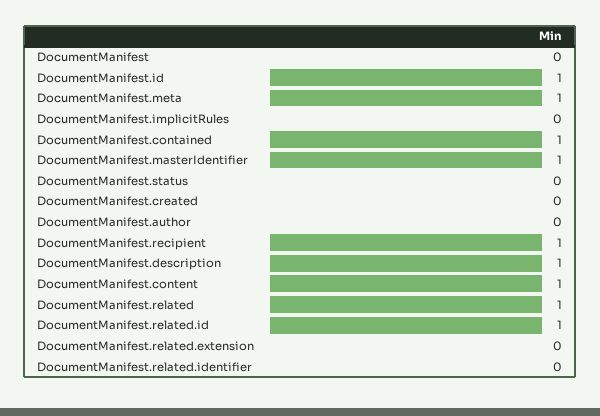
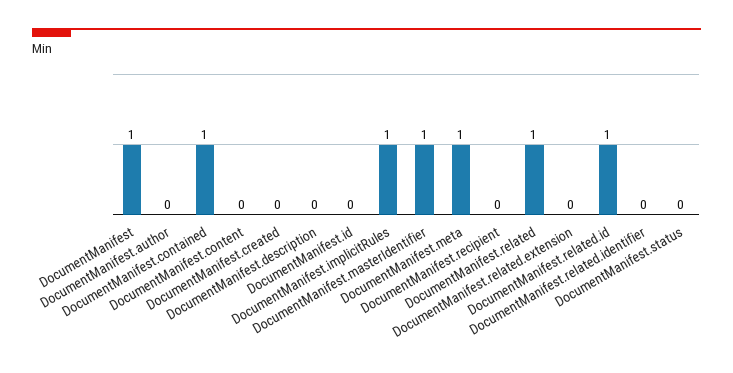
  {
-   "DocumentManifest": 0,
+   "DocumentManifest": 1,
-   "DocumentManifest.id": 1,
+   "DocumentManifest.id": 0,
    "DocumentManifest.meta": 1,
-   "DocumentManifest.implicitRules": 0,
+   "DocumentManifest.implicitRules": 1,
    "DocumentManifest.contained": 1,
    "DocumentManifest.masterIdentifier": 1,
    "DocumentManifest.status": 0,
    "DocumentManifest.created": 0,
    "DocumentManifest.author": 0,
-   "DocumentManifest.recipient": 1,
+   "DocumentManifest.recipient": 0,
-   "DocumentManifest.description": 1,
+   "DocumentManifest.description": 0,
-   "DocumentManifest.content": 1,
+   "DocumentManifest.content": 0,
    "DocumentManifest.related": 1,
    "DocumentManifest.related.id": 1,
    "DocumentManifest.related.extension": 0,
    "DocumentManifest.related.identifier": 0
  }

